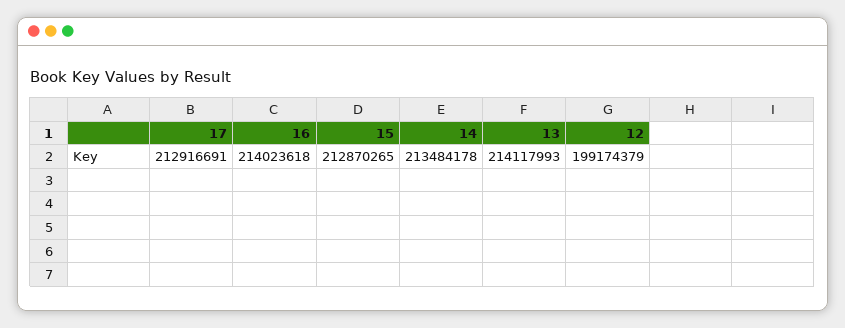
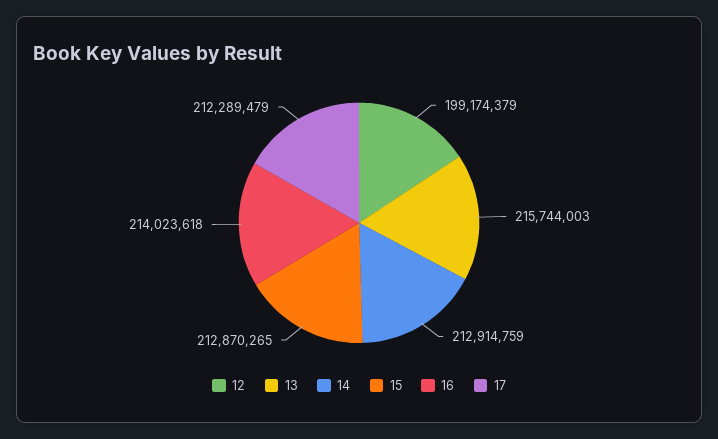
  {
-   "17": 212916691,
+   "17": 212289479,
    "16": 214023618,
    "15": 212870265,
-   "14": 213484178,
+   "14": 212914759,
-   "13": 214117993,
+   "13": 215744003,
    "12": 199174379
  }

